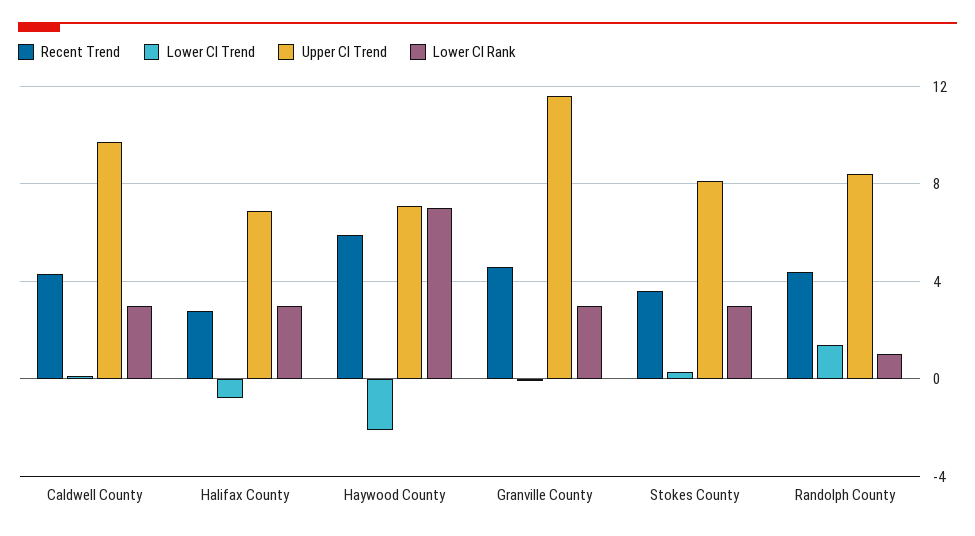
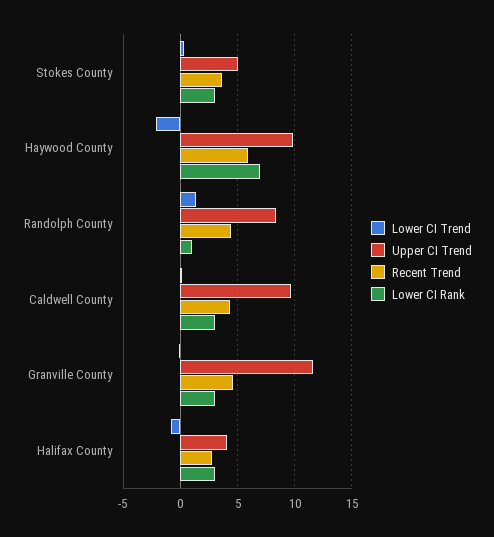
  {
    "Recent Trend": {
      "Caldwell County": 4.5,
      "Halifax County": 3,
      "Haywood County": 6,
      "Granville County": 4.5,
      "Stokes County": 3.5,
      "Randolph County": 4.5
    },
    "Lower CI Trend": {
      "Caldwell County": 0,
      "Halifax County": -1,
      "Haywood County": -2,
      "Granville County": 0,
      "Stokes County": 0.5,
      "Randolph County": 1.5
    },
    "Upper CI Trend": {
      "Caldwell County": 9.5,
-     "Halifax County": 7,
+     "Halifax County": 4,
-     "Haywood County": 7,
+     "Haywood County": 10,
      "Granville County": 11.5,
-     "Stokes County": 8,
+     "Stokes County": 5,
      "Randolph County": 8.5
    },
    "Lower CI Rank": {
      "Caldwell County": 3,
      "Halifax County": 3,
      "Haywood County": 7,
      "Granville County": 3,
      "Stokes County": 3,
      "Randolph County": 1
    }
  }

